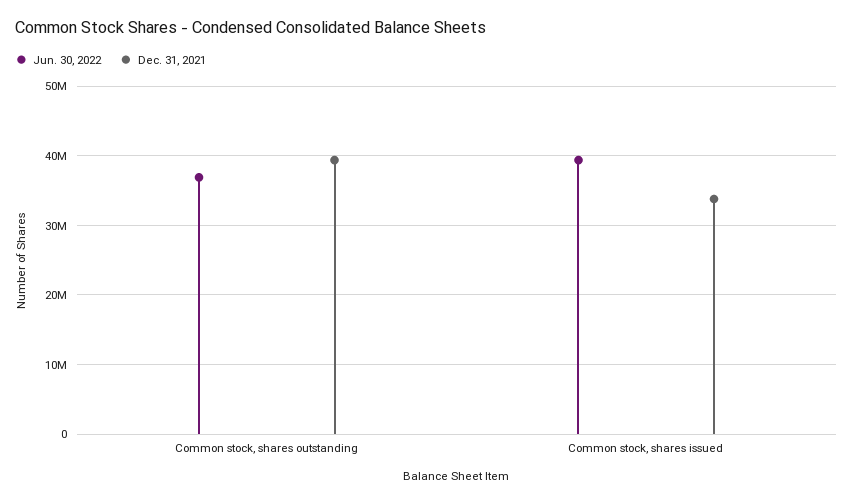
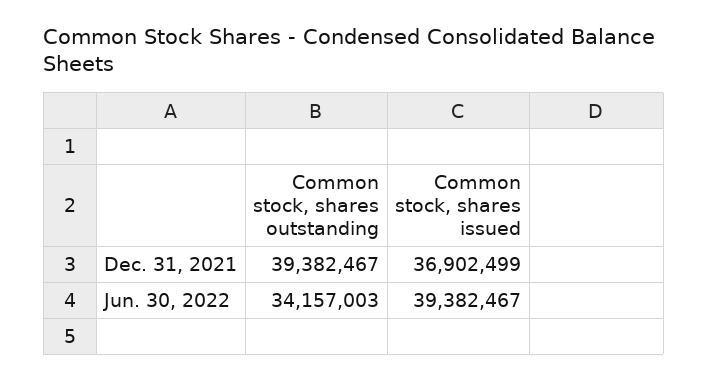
  {
    "Jun. 30, 2022": {
-     "Common stock, shares outstanding": 37000000,
+     "Common stock, shares outstanding": 34157003,
      "Common stock, shares issued": 39382467
    },
    "Dec. 31, 2021": {
      "Common stock, shares outstanding": 39382467,
-     "Common stock, shares issued": 34000000
+     "Common stock, shares issued": 36902499
    }
  }

